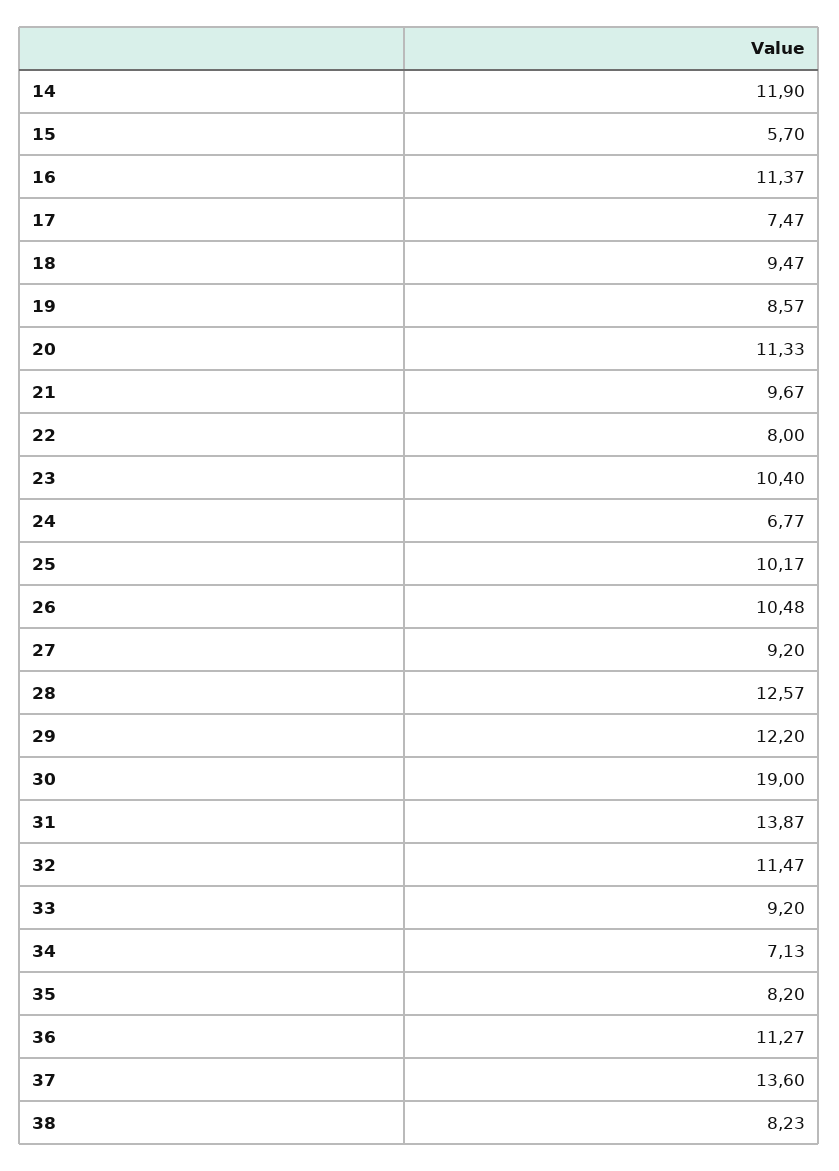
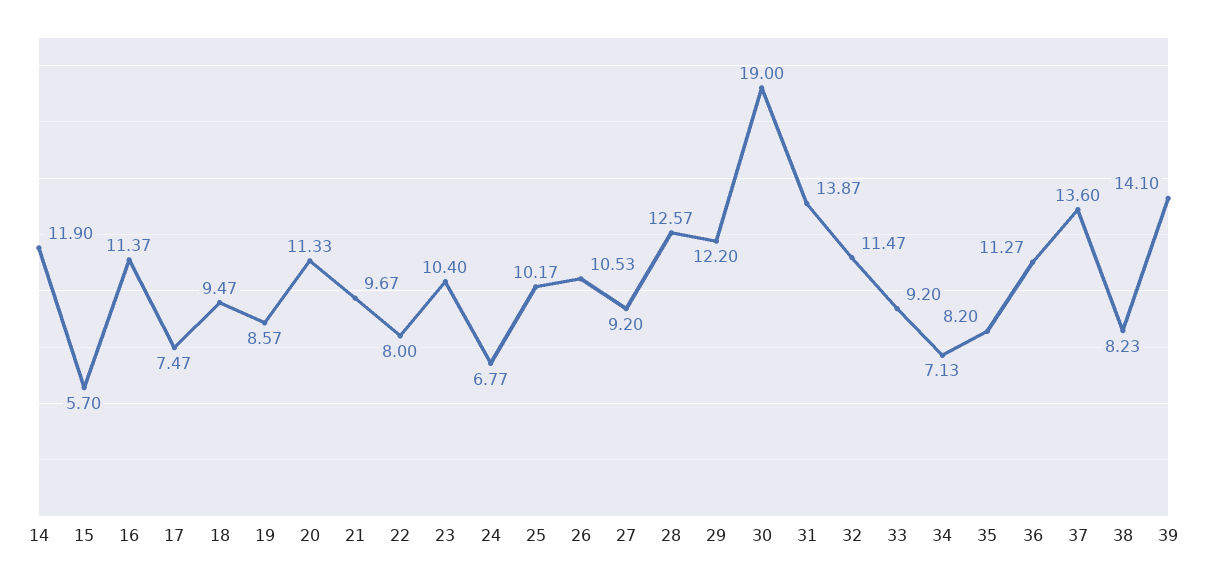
  {
    "14": 11.9,
    "15": 5.7,
    "16": 11.37,
    "17": 7.47,
    "18": 9.47,
    "19": 8.57,
    "20": 11.33,
    "21": 9.67,
    "22": 8,
    "23": 10.4,
    "24": 6.77,
    "25": 10.17,
-   "26": 10.48,
+   "26": 10.53,
    "27": 9.2,
    "28": 12.57,
    "29": 12.2,
    "30": 19,
    "31": 13.87,
    "32": 11.47,
    "33": 9.2,
    "34": 7.13,
    "35": 8.2,
    "36": 11.27,
    "37": 13.6,
-   "38": 8.23
+   "38": 8.23,
+   "39": 14.1
  }

